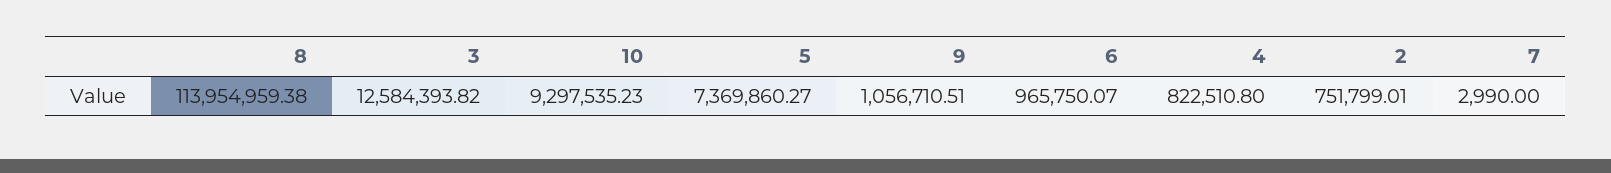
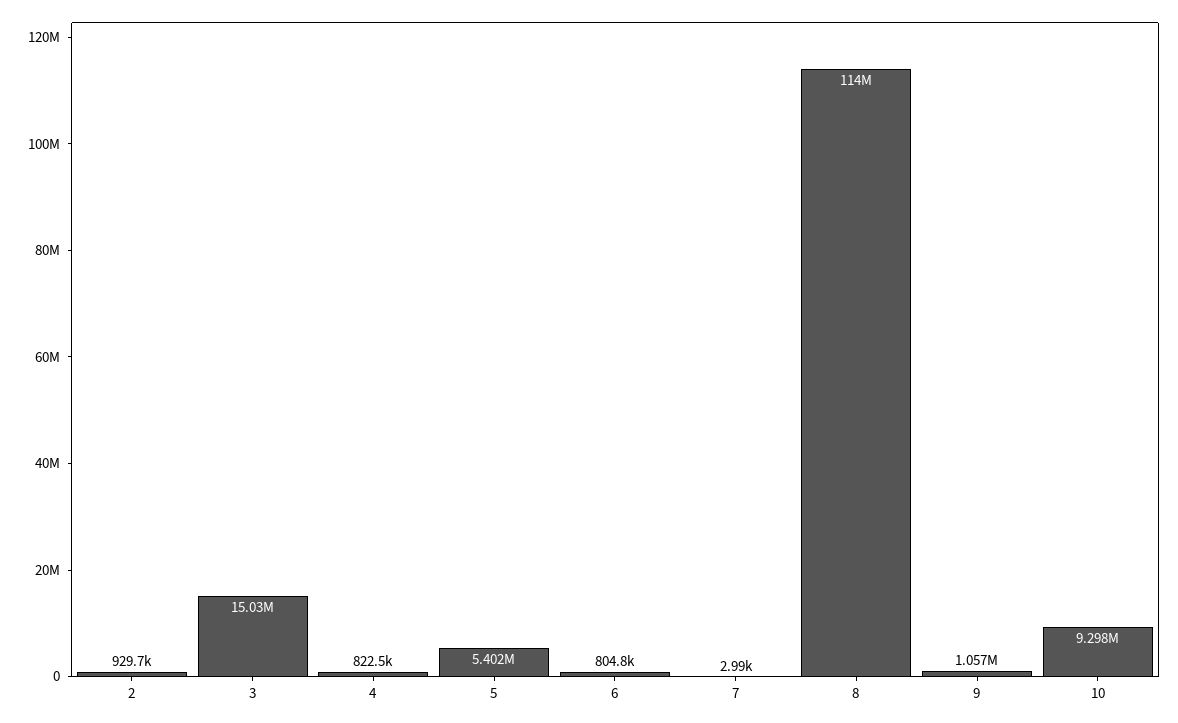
  {
    "8": 113954959.38,
-   "3": 12584393.82,
+   "3": 15030000,
    "10": 9297535.23,
-   "5": 7369860.27,
+   "5": 5402000,
    "9": 1056710.51,
-   "6": 965750.07,
+   "6": 804800,
    "4": 822510.8,
-   "2": 751799.01,
+   "2": 929700,
    "7": 2990
  }

